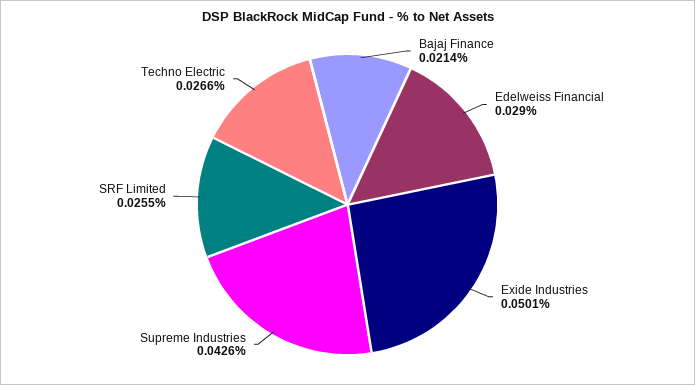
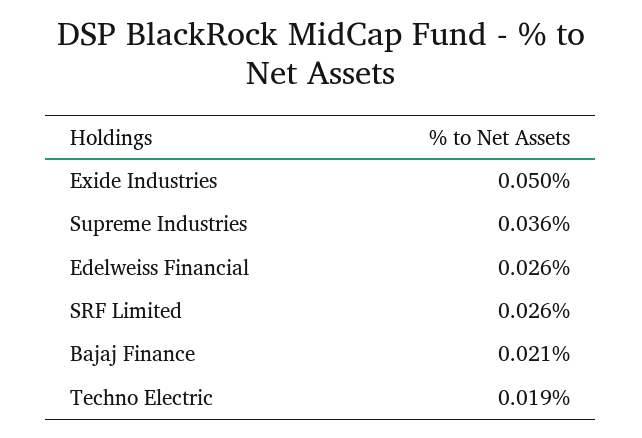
  {
    "Bajaj Finance": 0.0214,
-   "Edelweiss Financial": 0.029,
+   "Edelweiss Financial": 0.026,
    "Exide Industries": 0.0501,
-   "Supreme Industries": 0.0426,
+   "Supreme Industries": 0.036,
    "SRF Limited": 0.0255,
-   "Techno Electric": 0.0266
+   "Techno Electric": 0.019
  }

